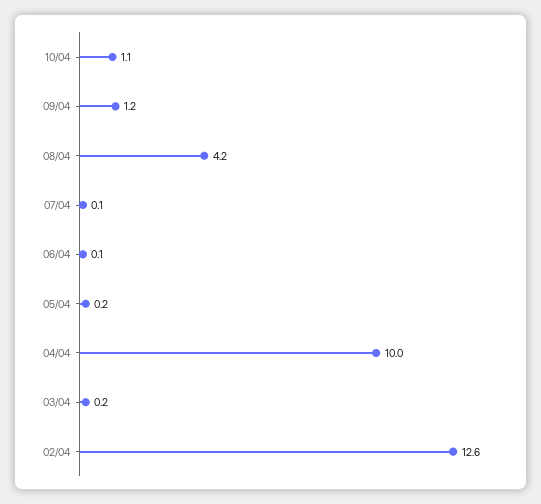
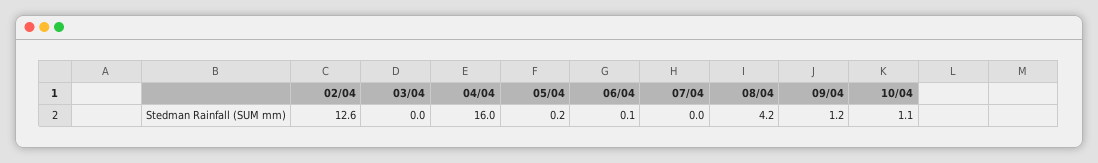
  {
    "10/04": 1.1,
    "09/04": 1.2,
    "08/04": 4.2,
-   "07/04": 0.1,
+   "07/04": 0,
    "06/04": 0.1,
    "05/04": 0.2,
-   "04/04": 10,
+   "04/04": 16,
-   "03/04": 0.2,
+   "03/04": 0,
    "02/04": 12.6
  }

